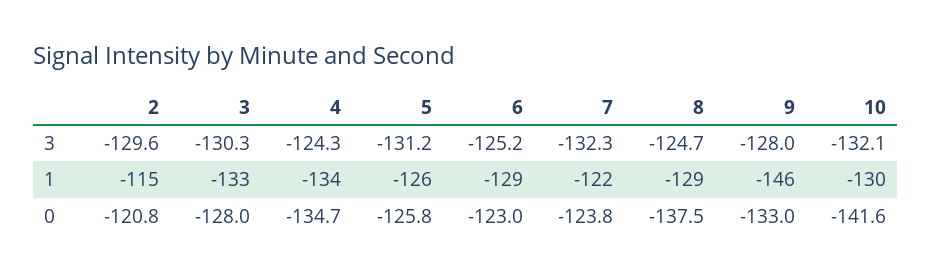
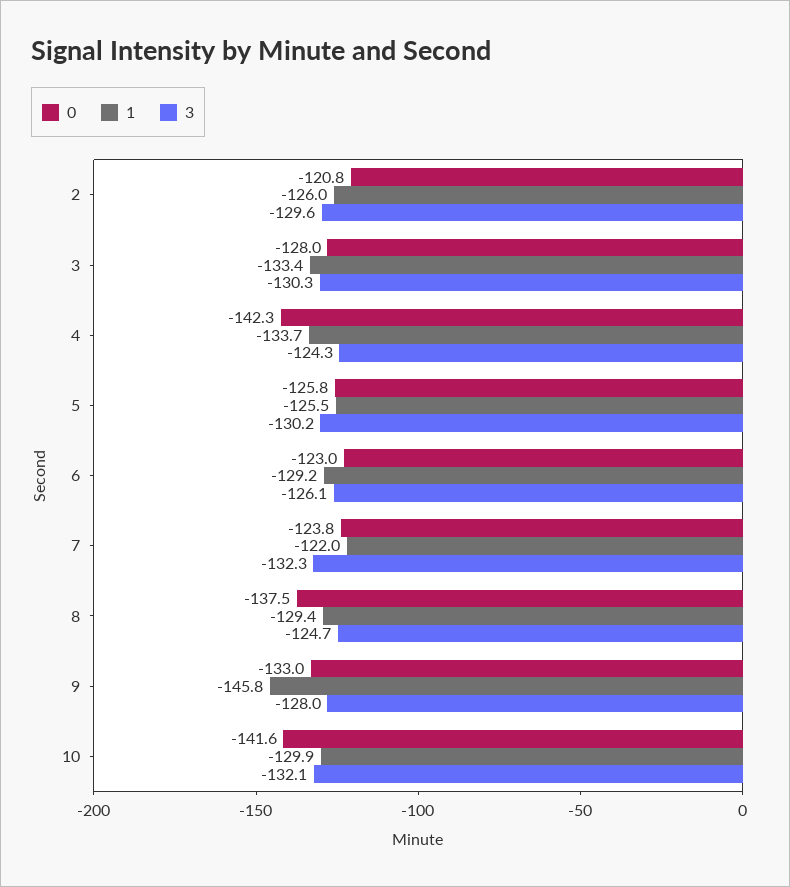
  {
    "3": {
      "2": -129.6,
      "3": -130.3,
      "4": -124.3,
-     "5": -131.2,
+     "5": -130.2,
-     "6": -125.2,
+     "6": -126.1,
      "7": -132.3,
      "8": -124.7,
      "9": -128,
      "10": -132.1
    },
    "1": {
-     "2": -115,
+     "2": -126,
      "3": -133.4,
      "4": -133.7,
      "5": -125.5,
      "6": -129.2,
      "7": -122,
      "8": -129.4,
      "9": -145.8,
      "10": -129.9
    },
    "0": {
      "2": -120.8,
      "3": -128,
-     "4": -134.7,
+     "4": -142.3,
      "5": -125.8,
      "6": -123,
      "7": -123.8,
      "8": -137.5,
      "9": -133,
      "10": -141.6
    }
  }

